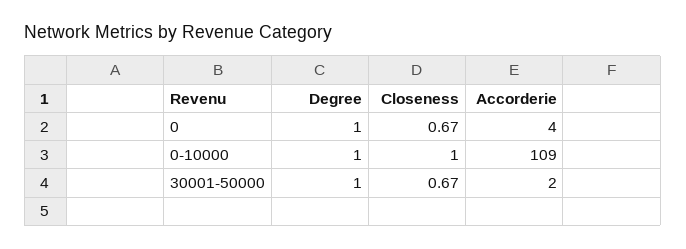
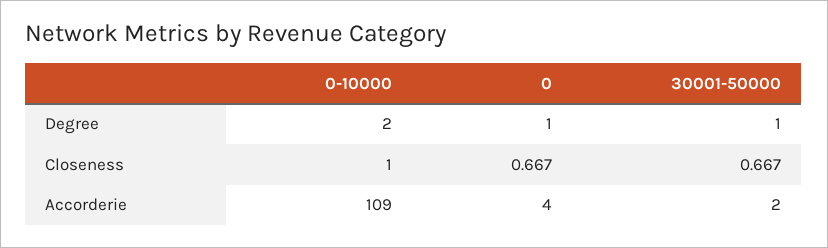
  {
    "Degree": {
      "0": 1,
-     "0-10000": 1,
+     "0-10000": 2,
      "30001-50000": 1
    },
    "Closeness": {
      "0": 0.667,
      "0-10000": 1,
      "30001-50000": 0.667
    },
    "Accorderie": {
      "0": 4,
      "0-10000": 109,
      "30001-50000": 2
    }
  }

